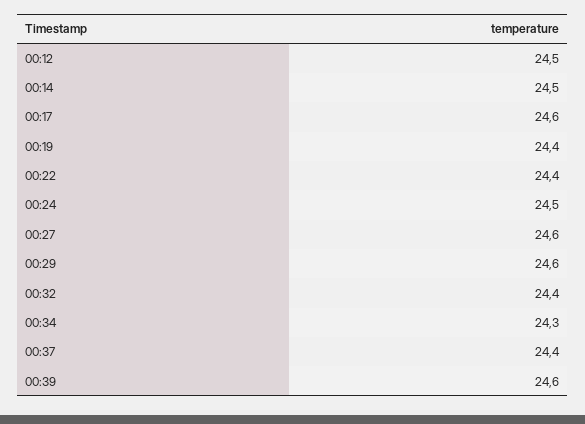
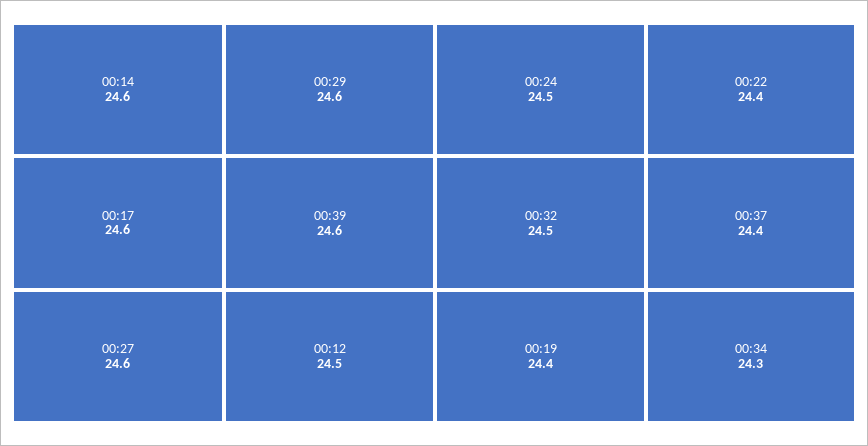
  {
    "00:12": 24.5,
-   "00:14": 24.5,
+   "00:14": 24.6,
    "00:17": 24.6,
    "00:19": 24.4,
    "00:22": 24.4,
    "00:24": 24.5,
    "00:27": 24.6,
    "00:29": 24.6,
-   "00:32": 24.4,
+   "00:32": 24.5,
    "00:34": 24.3,
    "00:37": 24.4,
    "00:39": 24.6
  }

